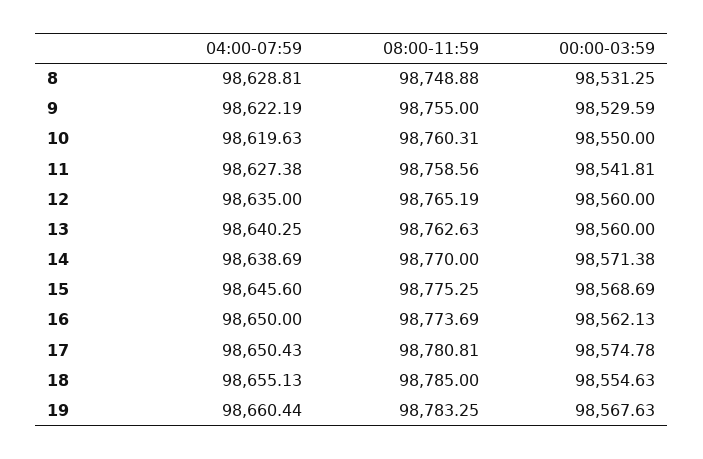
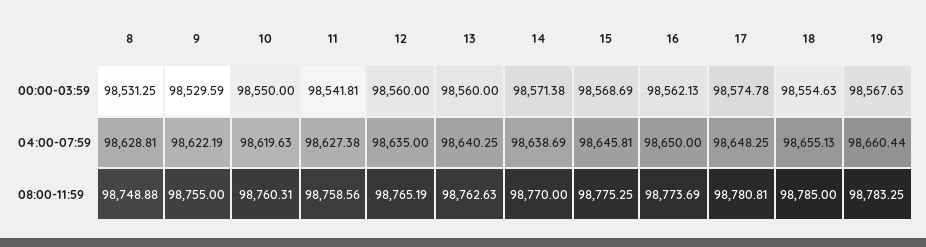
  {
    "04:00-07:59": {
      "8": 98628.81,
      "9": 98622.19,
      "10": 98619.63,
      "11": 98627.38,
      "12": 98635,
      "13": 98640.25,
      "14": 98638.69,
-     "15": 98645.6,
+     "15": 98645.81,
      "16": 98650,
-     "17": 98650.43,
+     "17": 98648.25,
      "18": 98655.13,
      "19": 98660.44
    },
    "08:00-11:59": {
      "8": 98748.88,
      "9": 98755,
      "10": 98760.31,
      "11": 98758.56,
      "12": 98765.19,
      "13": 98762.63,
      "14": 98770,
      "15": 98775.25,
      "16": 98773.69,
      "17": 98780.81,
      "18": 98785,
      "19": 98783.25
    },
    "00:00-03:59": {
      "8": 98531.25,
      "9": 98529.59,
      "10": 98550,
      "11": 98541.81,
      "12": 98560,
      "13": 98560,
      "14": 98571.38,
      "15": 98568.69,
      "16": 98562.13,
      "17": 98574.78,
      "18": 98554.63,
      "19": 98567.63
    }
  }

